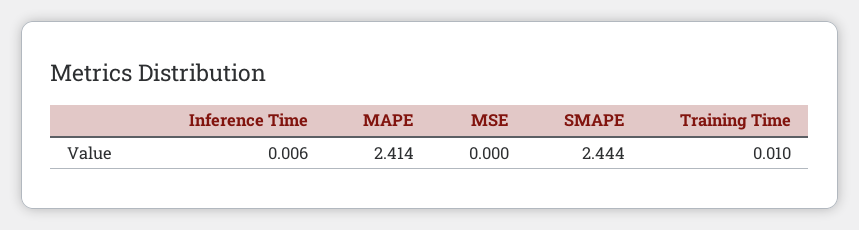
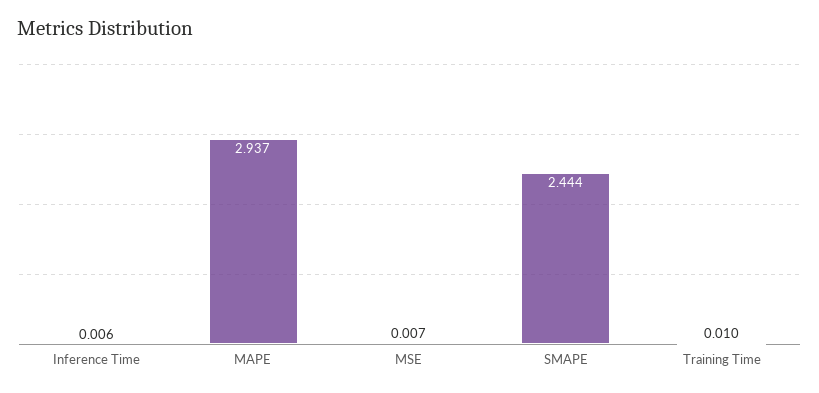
  {
    "Inference Time": 0.006,
-   "MAPE": 2.414,
+   "MAPE": 2.937,
-   "MSE": 0,
+   "MSE": 0.007,
    "SMAPE": 2.444,
    "Training Time": 0.01
  }

